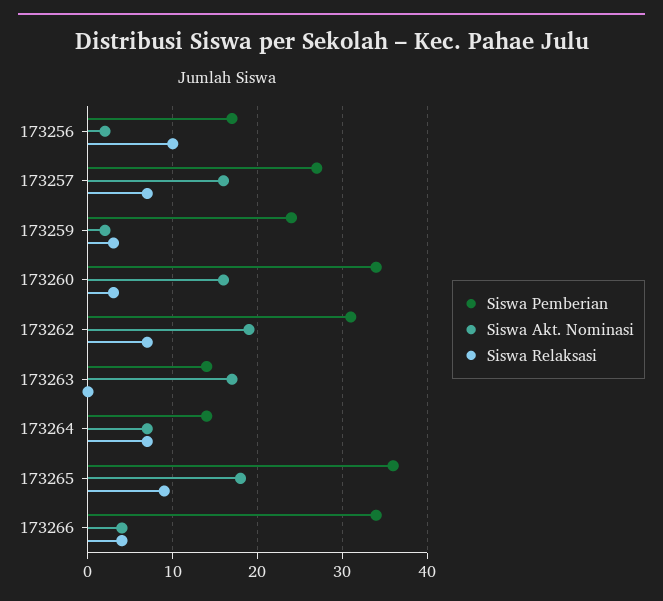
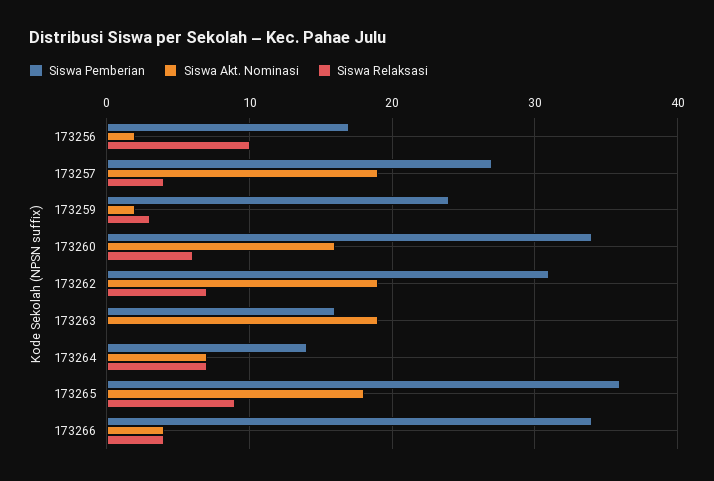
  {
    "Siswa Pemberian": {
      "173256": 17,
      "173257": 27,
      "173259": 24,
      "173260": 34,
      "173262": 31,
-     "173263": 14,
+     "173263": 16,
      "173264": 14,
      "173265": 36,
      "173266": 34
    },
    "Siswa Akt. Nominasi": {
      "173256": 2,
-     "173257": 16,
+     "173257": 19,
      "173259": 2,
      "173260": 16,
      "173262": 19,
-     "173263": 17,
+     "173263": 19,
      "173264": 7,
      "173265": 18,
      "173266": 4
    },
    "Siswa Relaksasi": {
      "173256": 10,
-     "173257": 7,
+     "173257": 4,
      "173259": 3,
-     "173260": 3,
+     "173260": 6,
      "173262": 7,
      "173263": 0,
      "173264": 7,
      "173265": 9,
      "173266": 4
    }
  }

